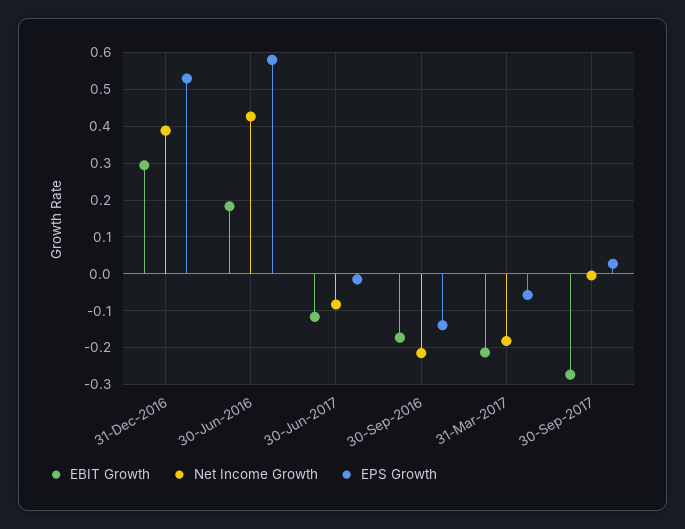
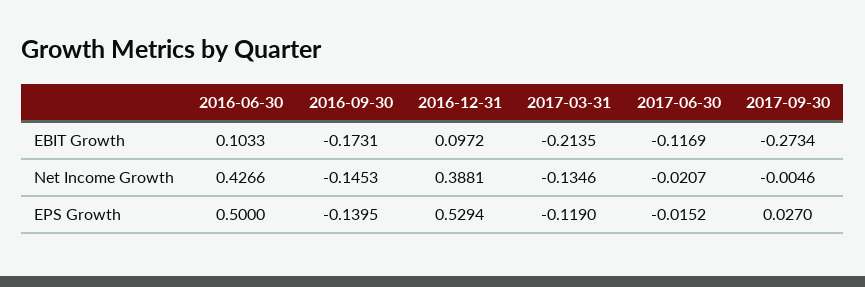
  {
    "EBIT Growth": {
-     "31-Dec-2016": 0.3,
+     "31-Dec-2016": 0.0972,
-     "30-Jun-2016": 0.18,
+     "30-Jun-2016": 0.1033,
      "30-Jun-2017": -0.1169,
      "30-Sep-2016": -0.1731,
      "31-Mar-2017": -0.2135,
      "30-Sep-2017": -0.2734
    },
    "Net Income Growth": {
      "31-Dec-2016": 0.3881,
      "30-Jun-2016": 0.4266,
-     "30-Jun-2017": -0.08,
+     "30-Jun-2017": -0.0207,
-     "30-Sep-2016": -0.22,
+     "30-Sep-2016": -0.1453,
-     "31-Mar-2017": -0.18,
+     "31-Mar-2017": -0.1346,
      "30-Sep-2017": -0.0046
    },
    "EPS Growth": {
      "31-Dec-2016": 0.5294,
-     "30-Jun-2016": 0.58,
+     "30-Jun-2016": 0.5,
      "30-Jun-2017": -0.0152,
      "30-Sep-2016": -0.1395,
-     "31-Mar-2017": -0.06,
+     "31-Mar-2017": -0.119,
      "30-Sep-2017": 0.027
    }
  }

